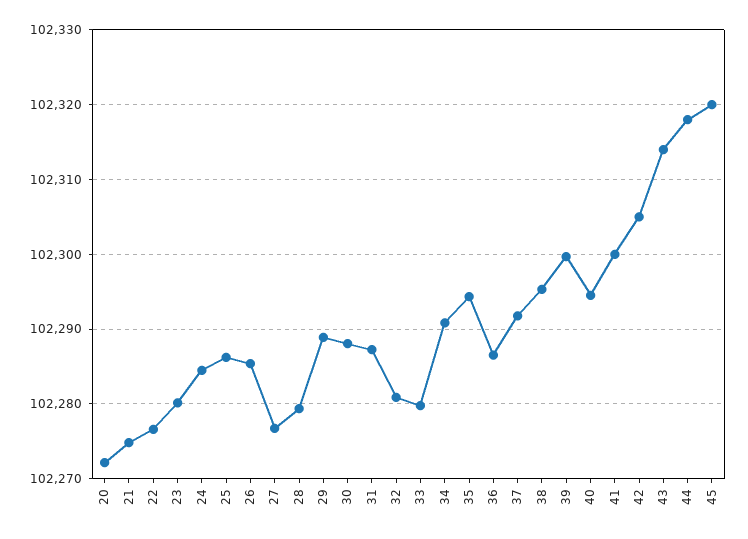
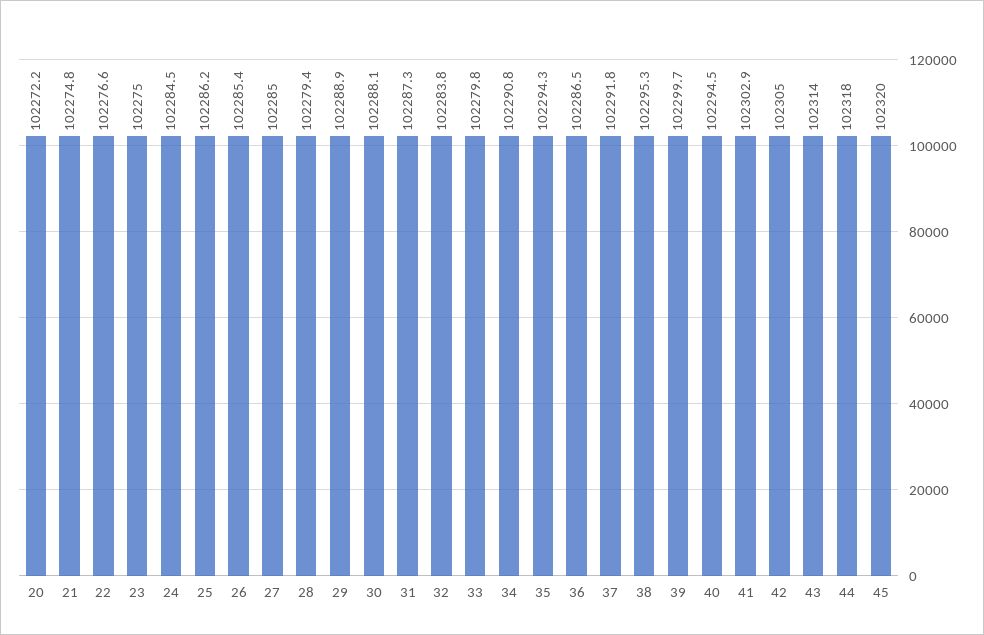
  {
    "20": 102272.2,
    "21": 102274.8,
    "22": 102276.6,
-   "23": 102280,
+   "23": 102275,
    "24": 102284.5,
    "25": 102286.2,
    "26": 102285.4,
-   "27": 102277,
+   "27": 102285,
    "28": 102279.4,
    "29": 102288.9,
    "30": 102288.1,
    "31": 102287.3,
-   "32": 102281,
+   "32": 102283.8,
    "33": 102279.8,
    "34": 102290.8,
    "35": 102294.3,
    "36": 102286.5,
    "37": 102291.8,
    "38": 102295.3,
    "39": 102299.7,
    "40": 102294.5,
-   "41": 102300,
+   "41": 102302.9,
    "42": 102305,
    "43": 102314,
    "44": 102318,
    "45": 102320
  }

